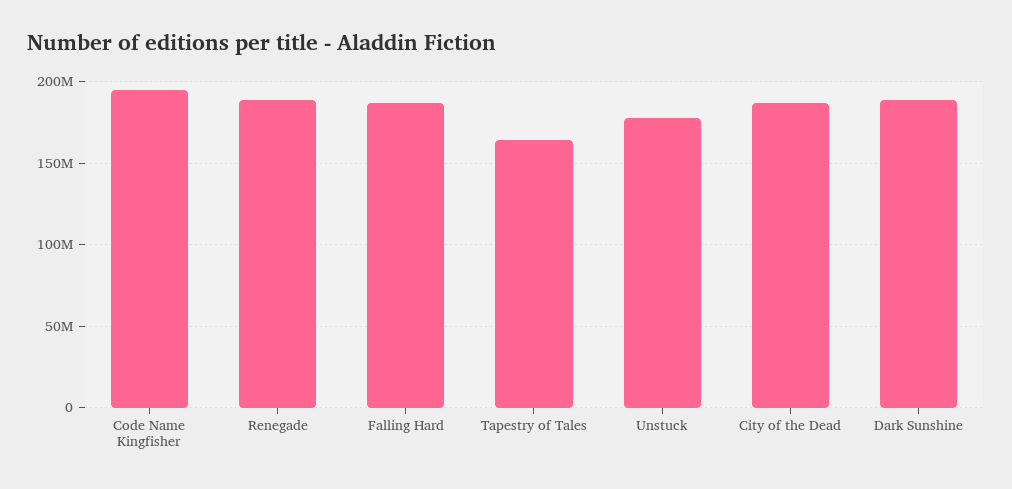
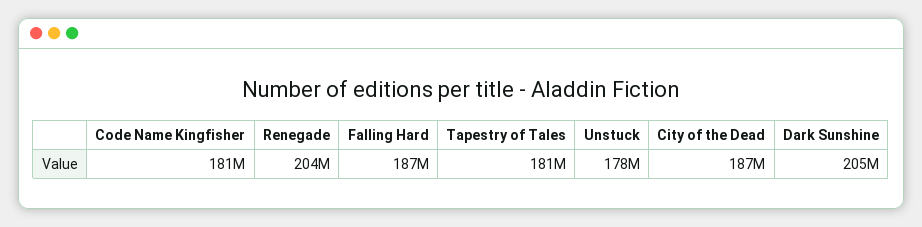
  {
-   "Code Name Kingfisher": 195000000,
+   "Code Name Kingfisher": 181000000,
-   "Renegade": 190000000,
+   "Renegade": 204000000,
    "Falling Hard": 187000000,
-   "Tapestry of Tales": 165000000,
+   "Tapestry of Tales": 181000000,
    "Unstuck": 178000000,
    "City of the Dead": 187000000,
-   "Dark Sunshine": 190000000
+   "Dark Sunshine": 205000000
  }

